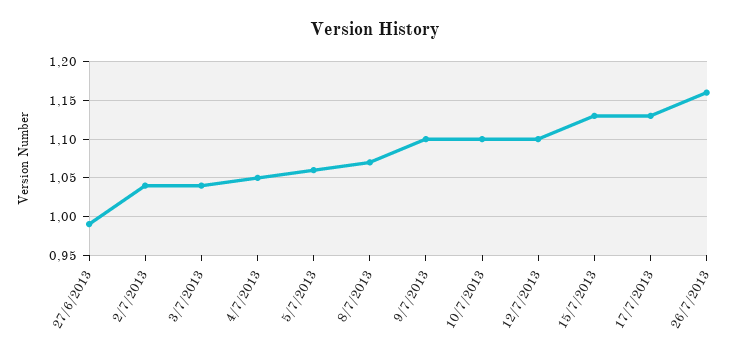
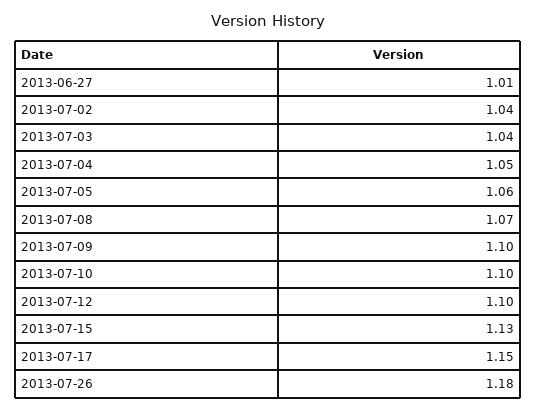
  {
-   "27/6/2013": 0.99,
+   "27/6/2013": 1.01,
    "2/7/2013": 1.04,
    "3/7/2013": 1.04,
    "4/7/2013": 1.05,
    "5/7/2013": 1.06,
    "8/7/2013": 1.07,
    "9/7/2013": 1.1,
    "10/7/2013": 1.1,
    "12/7/2013": 1.1,
    "15/7/2013": 1.13,
-   "17/7/2013": 1.13,
+   "17/7/2013": 1.15,
-   "26/7/2013": 1.16
+   "26/7/2013": 1.18
  }

